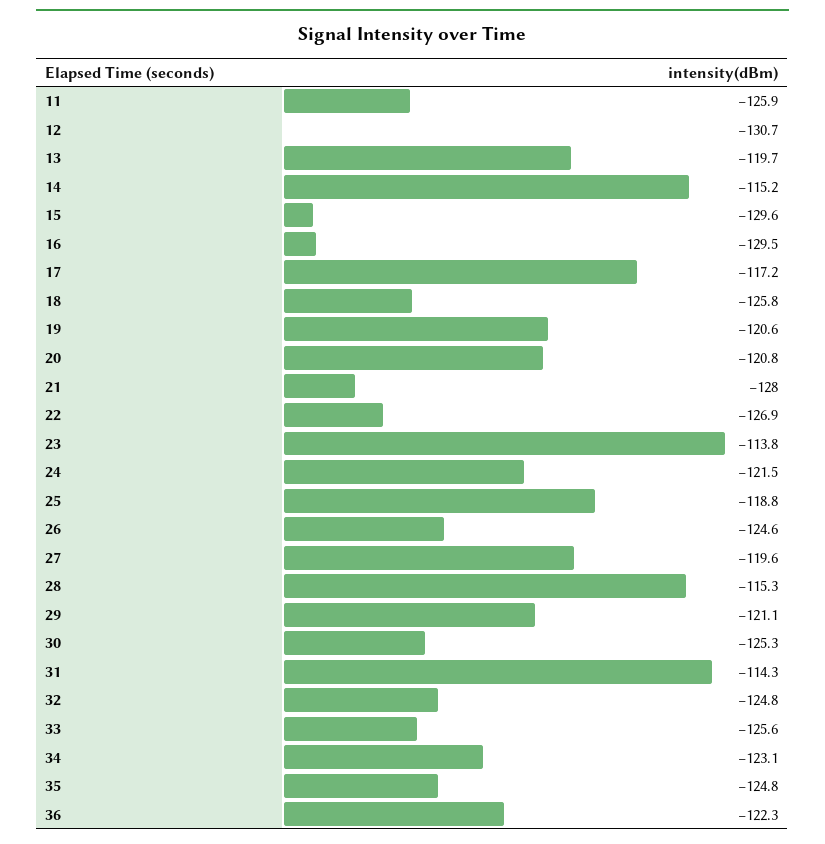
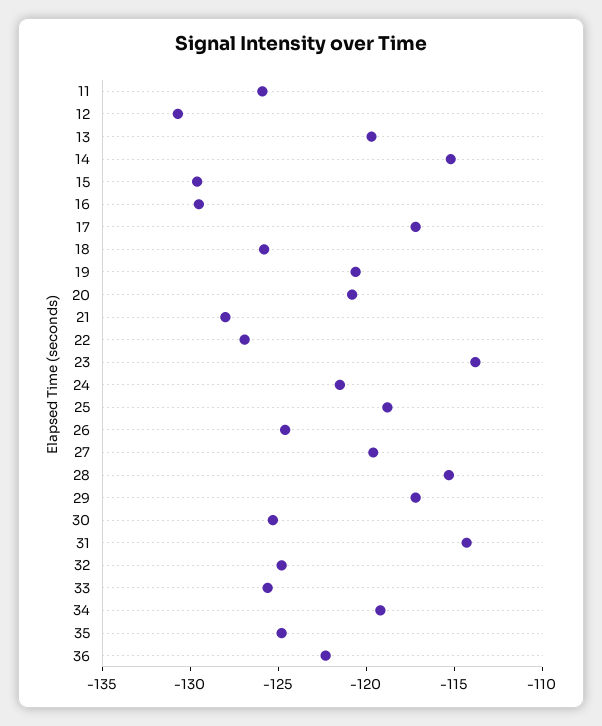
  {
    "11": -125.9,
    "12": -130.7,
    "13": -119.7,
    "14": -115.2,
    "15": -129.6,
    "16": -129.5,
    "17": -117.2,
    "18": -125.8,
    "19": -120.6,
    "20": -120.8,
    "21": -128,
    "22": -126.9,
    "23": -113.8,
    "24": -121.5,
    "25": -118.8,
    "26": -124.6,
    "27": -119.6,
    "28": -115.3,
-   "29": -121.1,
+   "29": -117,
    "30": -125.3,
    "31": -114.3,
    "32": -124.8,
    "33": -125.6,
-   "34": -123.1,
+   "34": -119,
    "35": -124.8,
    "36": -122.3
  }

